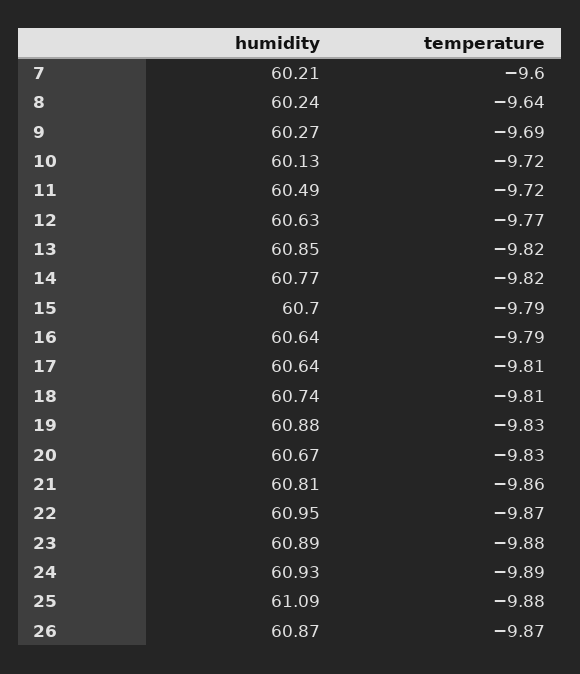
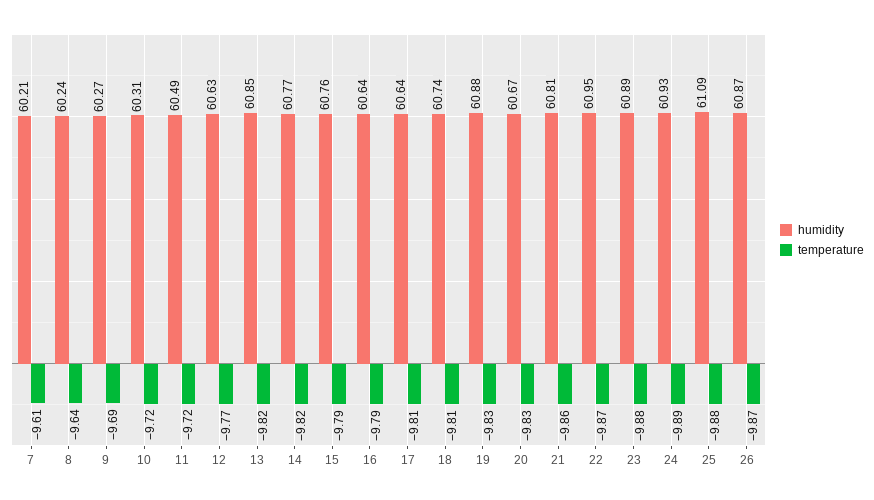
  {
    "humidity": {
      "7": 60.21,
      "8": 60.24,
      "9": 60.27,
-     "10": 60.13,
+     "10": 60.31,
      "11": 60.49,
      "12": 60.63,
      "13": 60.85,
      "14": 60.77,
-     "15": 60.7,
+     "15": 60.76,
      "16": 60.64,
      "17": 60.64,
      "18": 60.74,
      "19": 60.88,
      "20": 60.67,
      "21": 60.81,
      "22": 60.95,
      "23": 60.89,
      "24": 60.93,
      "25": 61.09,
      "26": 60.87
    },
    "temperature": {
-     "7": -9.6,
+     "7": -9.61,
      "8": -9.64,
      "9": -9.69,
      "10": -9.72,
      "11": -9.72,
      "12": -9.77,
      "13": -9.82,
      "14": -9.82,
      "15": -9.79,
      "16": -9.79,
      "17": -9.81,
      "18": -9.81,
      "19": -9.83,
      "20": -9.83,
      "21": -9.86,
      "22": -9.87,
      "23": -9.88,
      "24": -9.89,
      "25": -9.88,
      "26": -9.87
    }
  }

